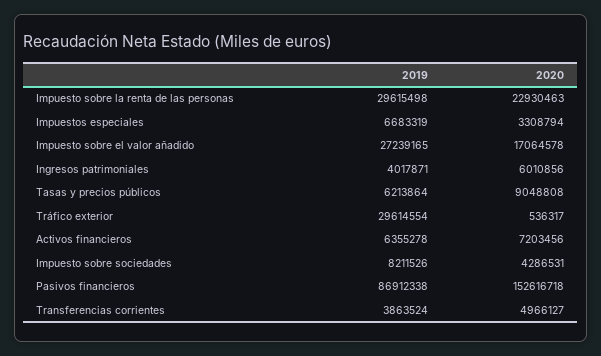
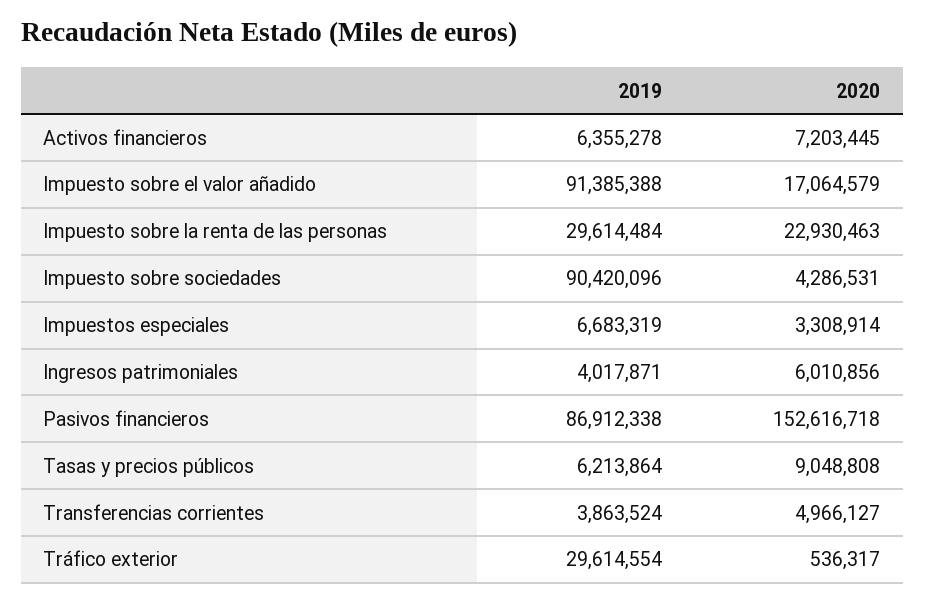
  {
    "2019": {
-     "Impuesto sobre la renta de las personas": 29615498,
+     "Impuesto sobre la renta de las personas": 29614484,
      "Impuestos especiales": 6683319,
-     "Impuesto sobre el valor añadido": 27239165,
+     "Impuesto sobre el valor añadido": 91385388,
      "Ingresos patrimoniales": 4017871,
      "Tasas y precios públicos": 6213864,
      "Tráfico exterior": 29614554,
      "Activos financieros": 6355278,
-     "Impuesto sobre sociedades": 8211526,
+     "Impuesto sobre sociedades": 90420096,
      "Pasivos financieros": 86912338,
      "Transferencias corrientes": 3863524
    },
    "2020": {
      "Impuesto sobre la renta de las personas": 22930463,
-     "Impuestos especiales": 3308794,
+     "Impuestos especiales": 3308914,
-     "Impuesto sobre el valor añadido": 17064578,
+     "Impuesto sobre el valor añadido": 17064579,
      "Ingresos patrimoniales": 6010856,
      "Tasas y precios públicos": 9048808,
      "Tráfico exterior": 536317,
-     "Activos financieros": 7203456,
+     "Activos financieros": 7203445,
      "Impuesto sobre sociedades": 4286531,
      "Pasivos financieros": 152616718,
      "Transferencias corrientes": 4966127
    }
  }

